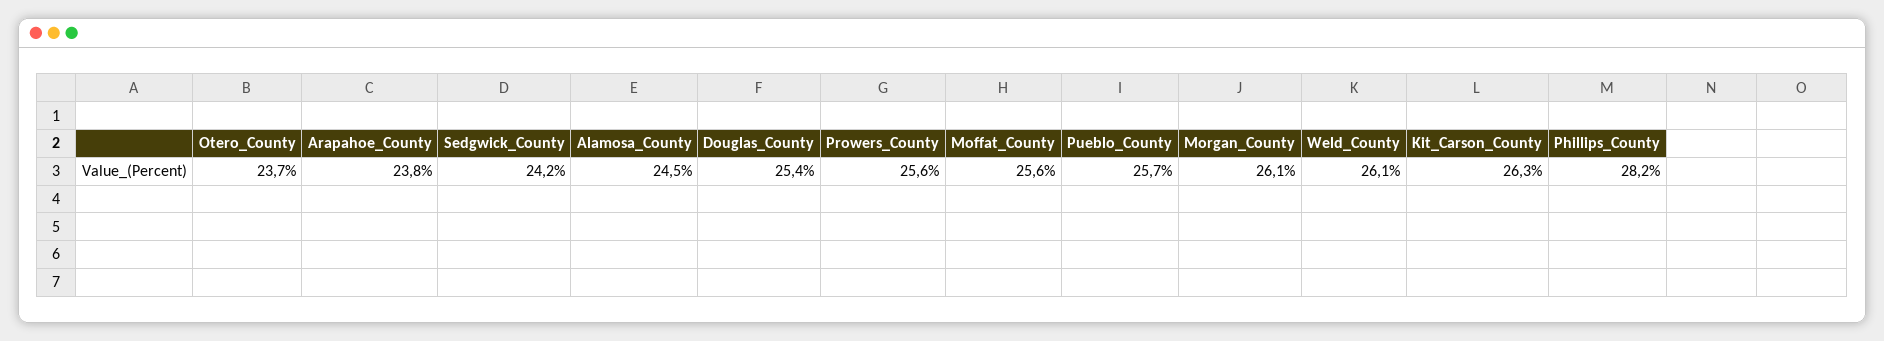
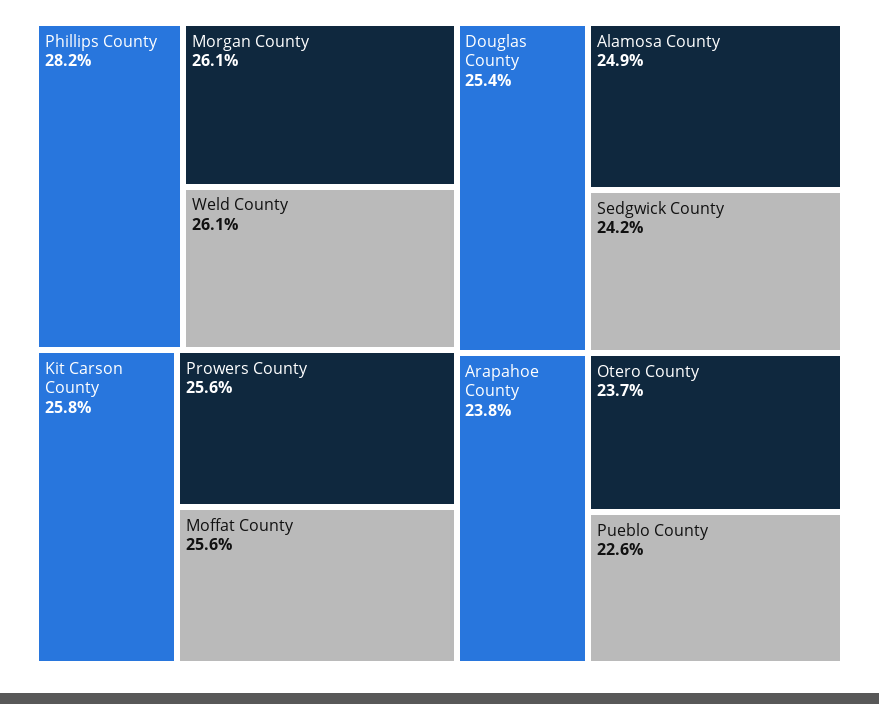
  {
    "Otero_County": 23.7,
    "Arapahoe_County": 23.8,
    "Sedgwick_County": 24.2,
-   "Alamosa_County": 24.5,
+   "Alamosa_County": 24.9,
    "Douglas_County": 25.4,
    "Prowers_County": 25.6,
    "Moffat_County": 25.6,
-   "Pueblo_County": 25.7,
+   "Pueblo_County": 22.6,
    "Morgan_County": 26.1,
    "Weld_County": 26.1,
-   "Kit_Carson_County": 26.3,
+   "Kit_Carson_County": 25.8,
    "Phillips_County": 28.2
  }

